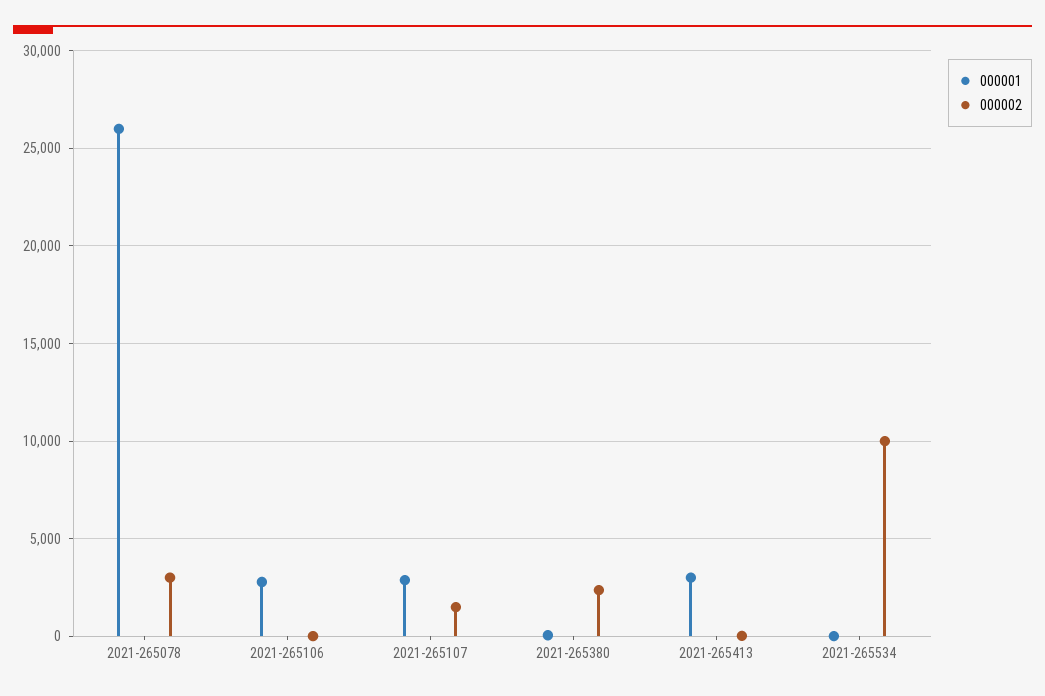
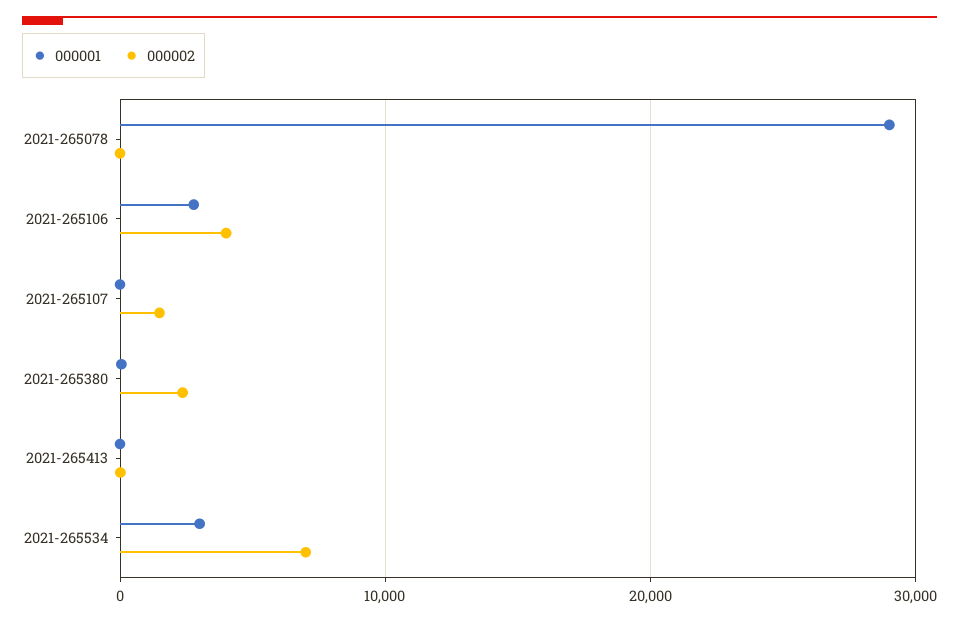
  {
    "000001": {
-     "2021-265078": 26000,
+     "2021-265078": 29000,
      "2021-265106": 3000,
-     "2021-265107": 3000,
+     "2021-265107": 0,
      "2021-265380": 0,
-     "2021-265413": 3000,
+     "2021-265413": 0,
-     "2021-265534": 0
+     "2021-265534": 3000
    },
    "000002": {
-     "2021-265078": 3000,
+     "2021-265078": 0,
-     "2021-265106": 0,
+     "2021-265106": 4000,
      "2021-265107": 1500,
      "2021-265380": 2500,
      "2021-265413": 0,
-     "2021-265534": 10000
+     "2021-265534": 7000
    }
  }

